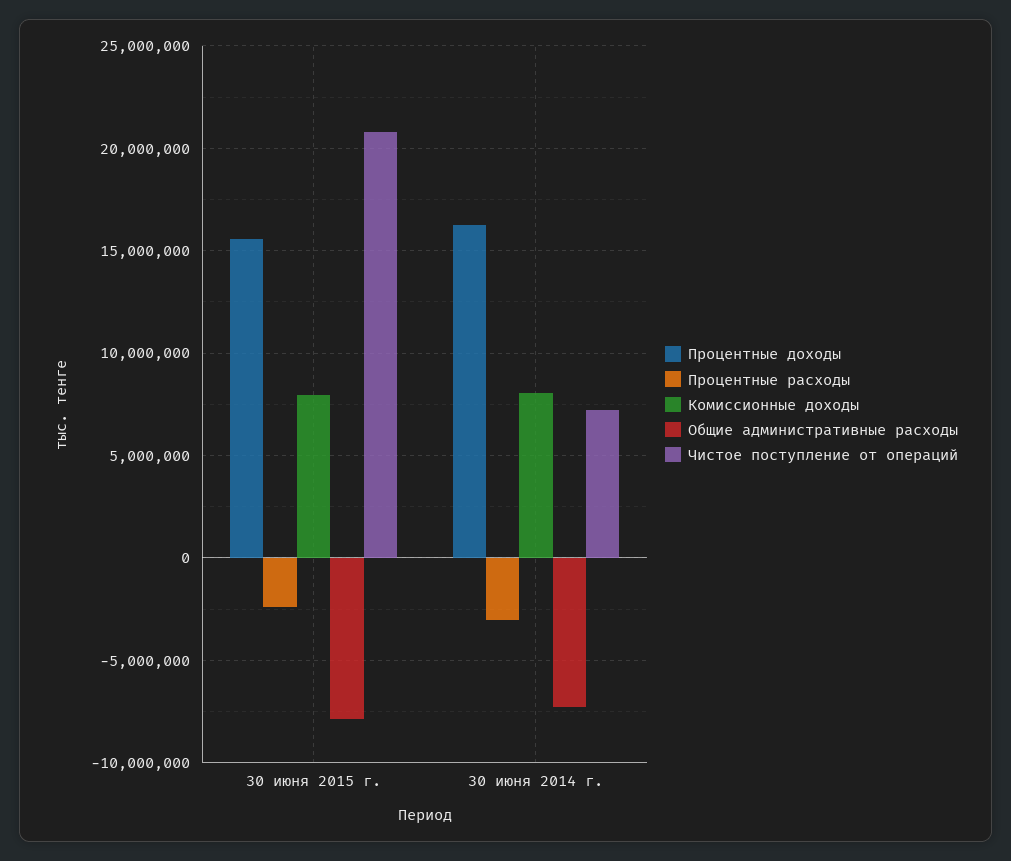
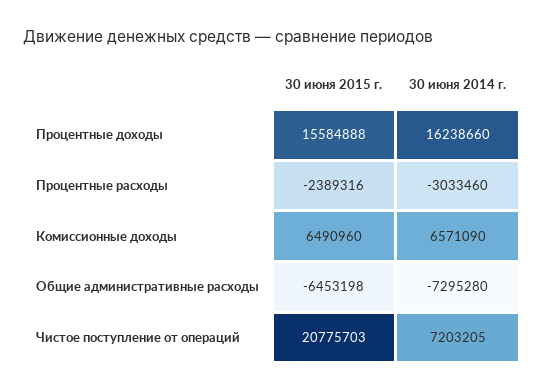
  {
    "Процентные доходы": {
      "30 июня 2015 г.": 15584888,
      "30 июня 2014 г.": 16238660
    },
    "Процентные расходы": {
      "30 июня 2015 г.": -2389316,
      "30 июня 2014 г.": -3033460
    },
    "Комиссионные доходы": {
-     "30 июня 2015 г.": 8000000,
+     "30 июня 2015 г.": 6490960,
-     "30 июня 2014 г.": 8000000
+     "30 июня 2014 г.": 6571090
    },
    "Общие административные расходы": {
-     "30 июня 2015 г.": -8000000,
+     "30 июня 2015 г.": -6453198,
      "30 июня 2014 г.": -7295280
    },
    "Чистое поступление от операций": {
      "30 июня 2015 г.": 20775703,
      "30 июня 2014 г.": 7203205
    }
  }

